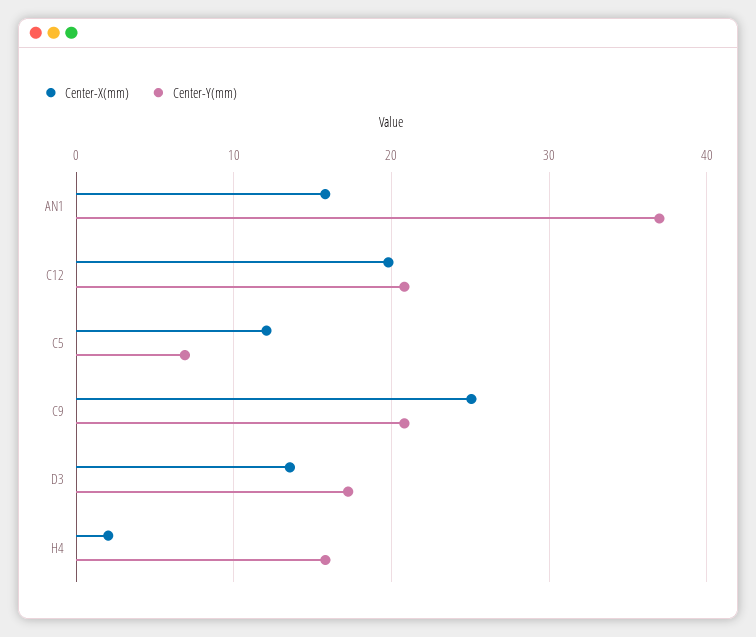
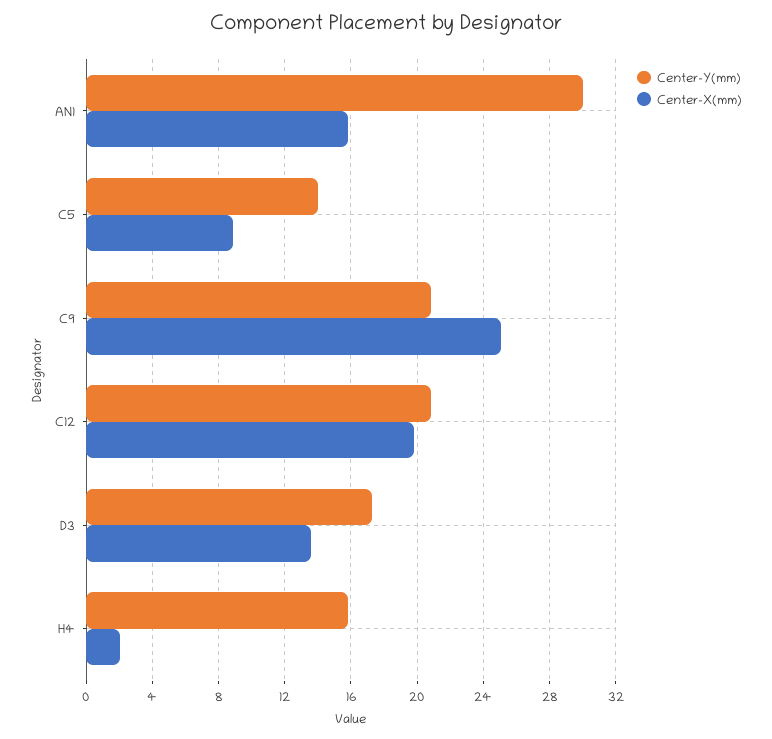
  {
    "Center-X(mm)": {
      "AN1": 16,
      "C12": 20,
-     "C5": 12,
+     "C5": 9,
      "C9": 25,
      "D3": 13.5,
      "H4": 2
    },
    "Center-Y(mm)": {
-     "AN1": 37,
+     "AN1": 30,
      "C12": 21,
-     "C5": 7,
+     "C5": 14,
      "C9": 21,
      "D3": 17.5,
      "H4": 16
    }
  }

